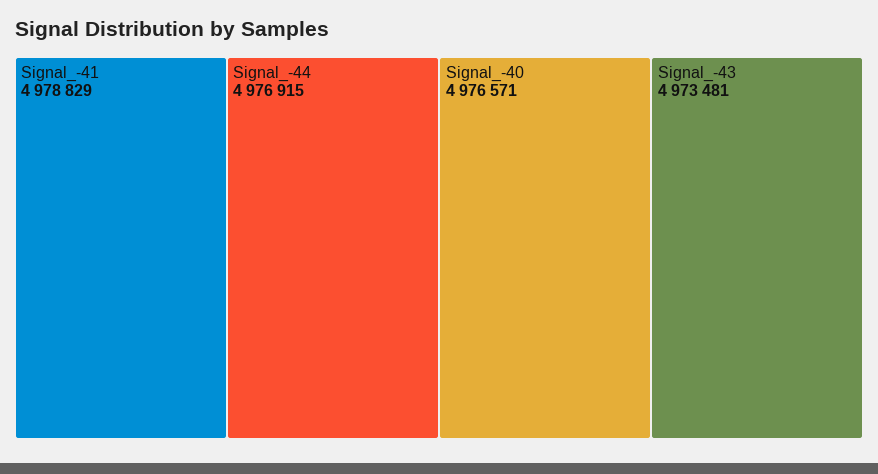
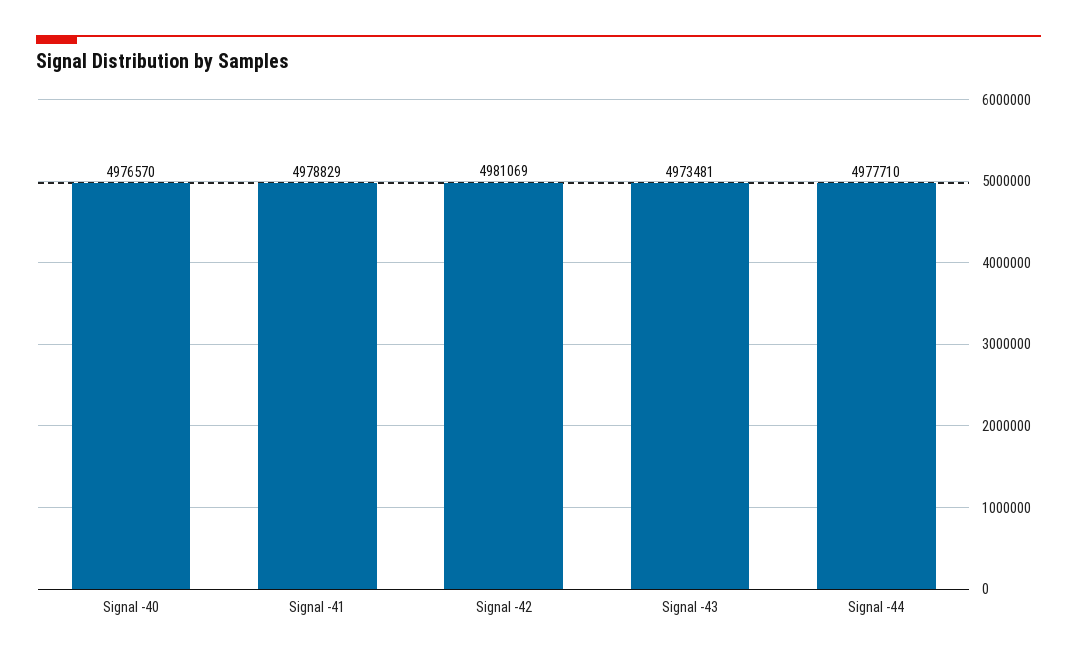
  {
    "Signal_-41": 4978829,
-   "Signal_-44": 4976915,
+   "Signal_-44": 4977710,
-   "Signal_-40": 4976571,
+   "Signal_-40": 4976570,
-   "Signal_-43": 4973481
+   "Signal_-43": 4973481,
+   "Signal -42": 4981069
  }

